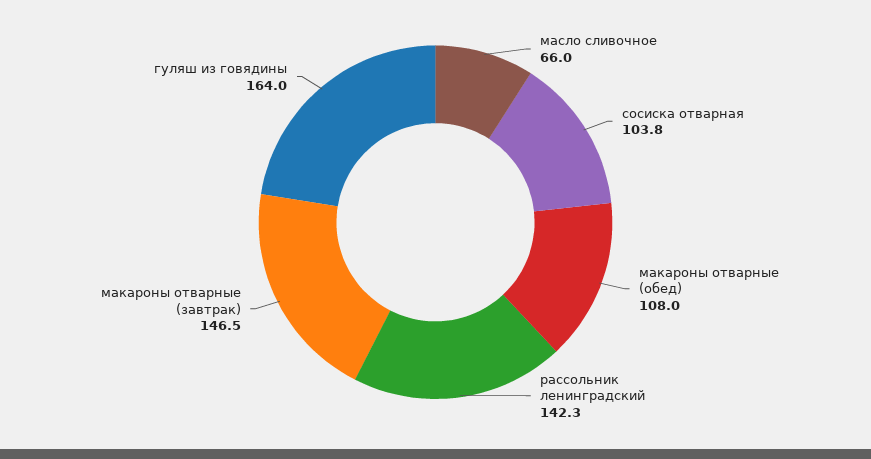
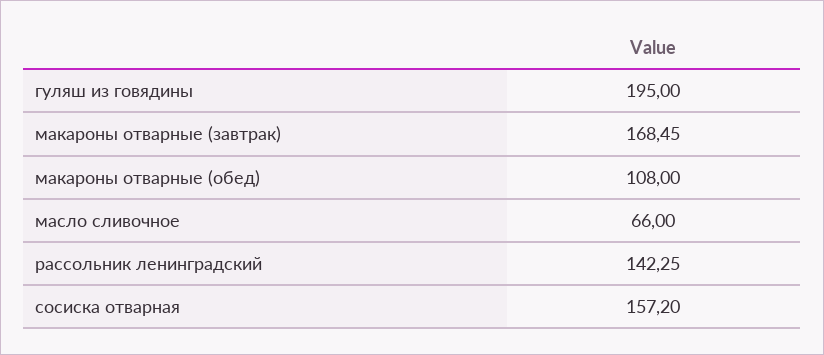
  {
    "масло сливочное": 66,
-   "сосиска отварная": 103.8,
+   "сосиска отварная": 157.2,
    "макароны отварные (обед)": 108,
    "рассольник ленинградский": 142.25,
-   "макароны отварные (завтрак)": 146.5,
+   "макароны отварные (завтрак)": 168.45,
-   "гуляш из говядины": 164
+   "гуляш из говядины": 195
  }

